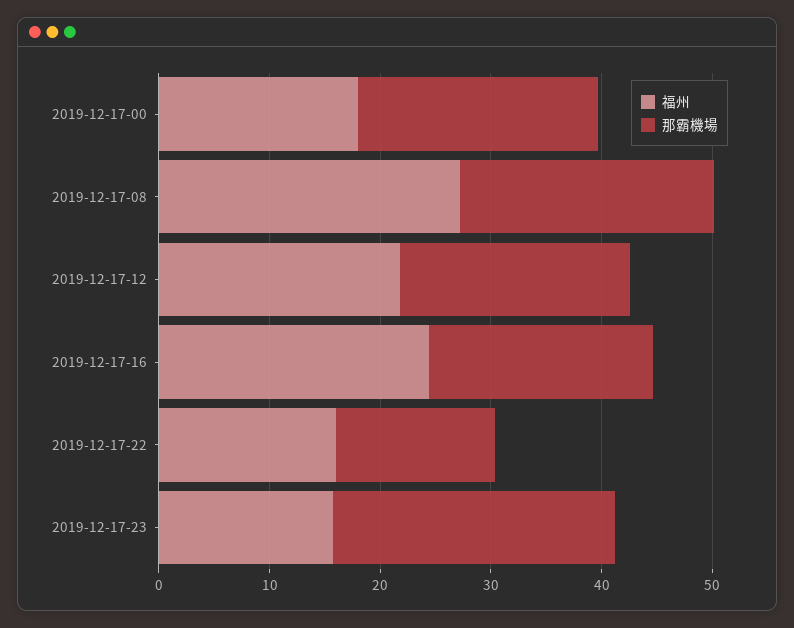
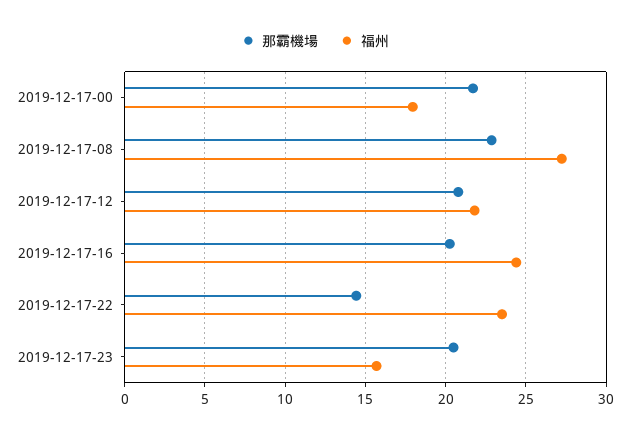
  {
    "福州": {
      "2019-12-17-00": 18,
      "2019-12-17-08": 27,
      "2019-12-17-12": 22,
      "2019-12-17-16": 24.5,
-     "2019-12-17-22": 16,
+     "2019-12-17-22": 23.5,
      "2019-12-17-23": 15.5
    },
    "那霸機場": {
      "2019-12-17-00": 21.5,
      "2019-12-17-08": 23,
      "2019-12-17-12": 21,
      "2019-12-17-16": 20.5,
      "2019-12-17-22": 14.5,
-     "2019-12-17-23": 26
+     "2019-12-17-23": 20.5
    }
  }

